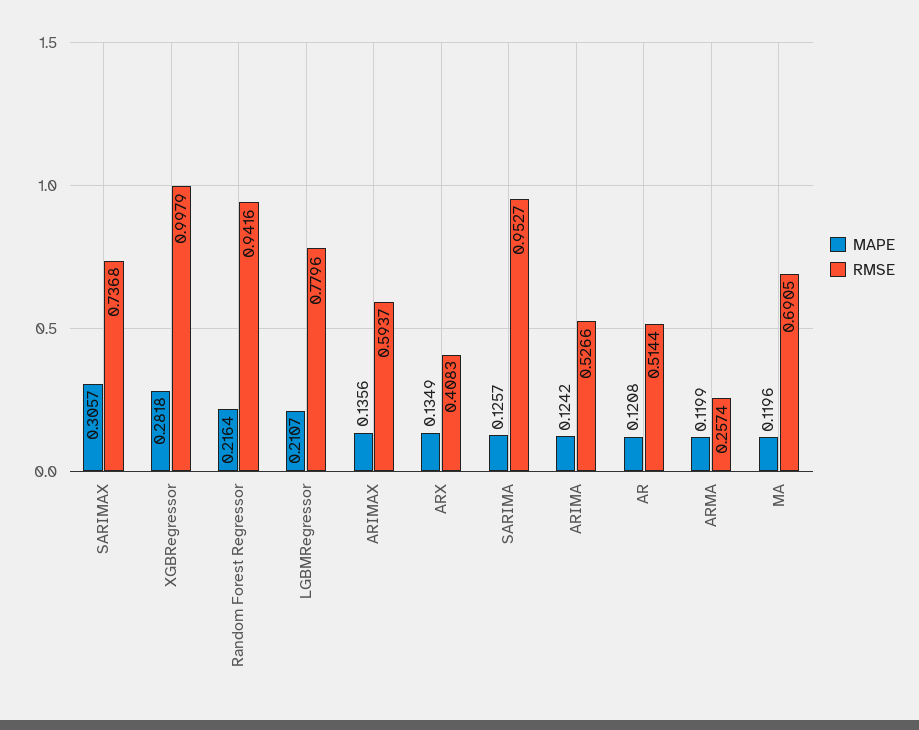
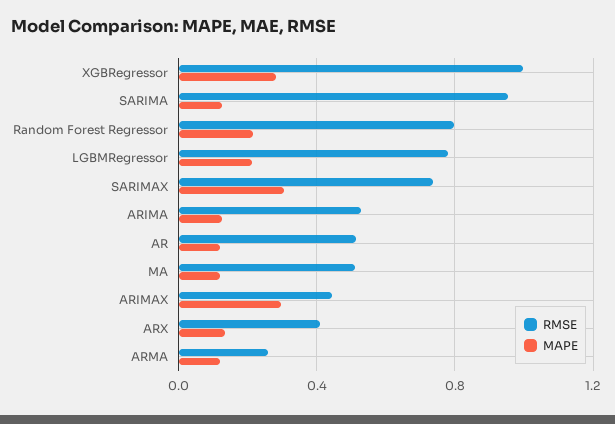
  {
    "MAPE": {
      "SARIMAX": 0.3057,
      "XGBRegressor": 0.2818,
      "Random Forest Regressor": 0.2164,
      "LGBMRegressor": 0.2107,
-     "ARIMAX": 0.1356,
+     "ARIMAX": 0.3,
      "ARX": 0.1349,
      "SARIMA": 0.1257,
      "ARIMA": 0.1242,
      "AR": 0.1208,
      "ARMA": 0.1199,
      "MA": 0.1196
    },
    "RMSE": {
      "SARIMAX": 0.7368,
      "XGBRegressor": 0.9979,
-     "Random Forest Regressor": 0.9416,
+     "Random Forest Regressor": 0.8,
      "LGBMRegressor": 0.7796,
-     "ARIMAX": 0.5937,
+     "ARIMAX": 0.45,
      "ARX": 0.4083,
      "SARIMA": 0.9527,
      "ARIMA": 0.5266,
      "AR": 0.5144,
      "ARMA": 0.2574,
-     "MA": 0.6905
+     "MA": 0.5
    }
  }

